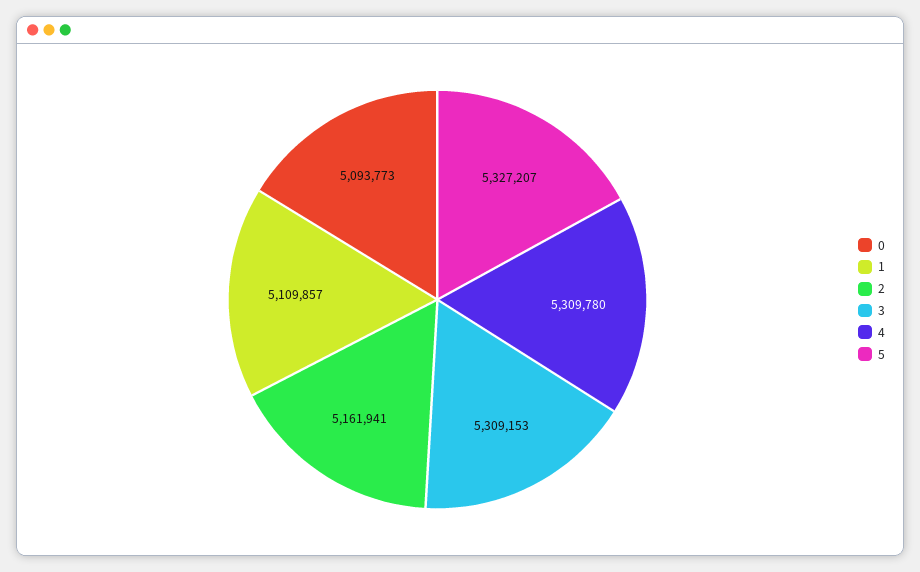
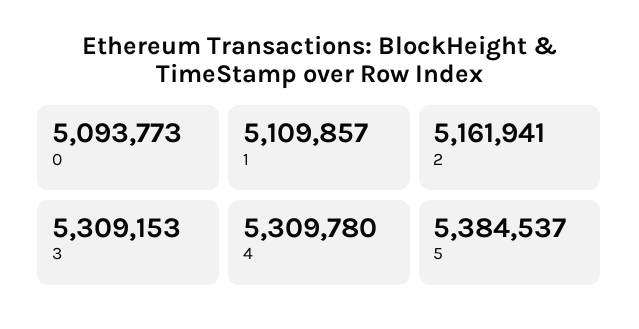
  {
    "0": 5093773,
    "1": 5109857,
    "2": 5161941,
    "3": 5309153,
    "4": 5309780,
-   "5": 5327207
+   "5": 5384537
  }

